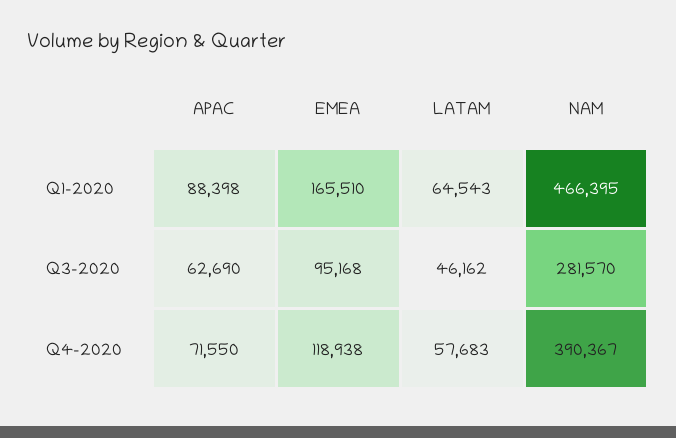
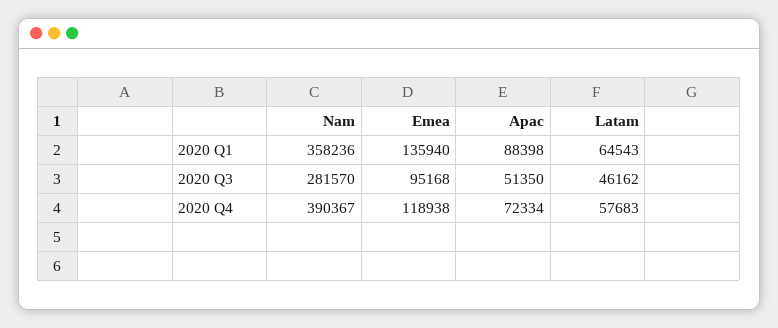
  {
    "APAC": {
      "Q1-2020": 88398,
-     "Q3-2020": 62690,
+     "Q3-2020": 51350,
-     "Q4-2020": 71550
+     "Q4-2020": 72334
    },
    "EMEA": {
-     "Q1-2020": 165510,
+     "Q1-2020": 135940,
      "Q3-2020": 95168,
      "Q4-2020": 118938
    },
    "LATAM": {
      "Q1-2020": 64543,
      "Q3-2020": 46162,
      "Q4-2020": 57683
    },
    "NAM": {
-     "Q1-2020": 466395,
+     "Q1-2020": 358236,
      "Q3-2020": 281570,
      "Q4-2020": 390367
    }
  }

